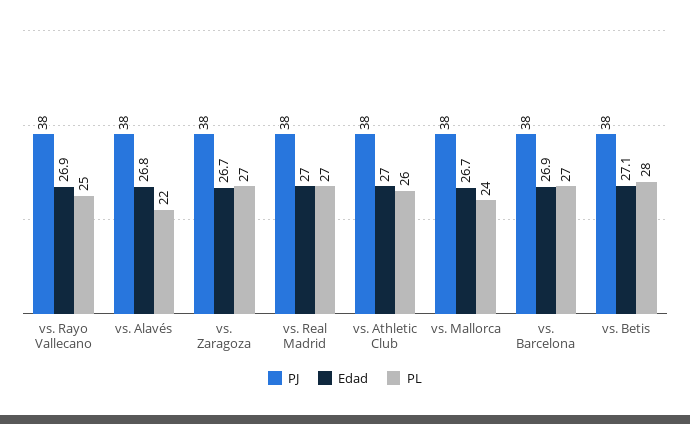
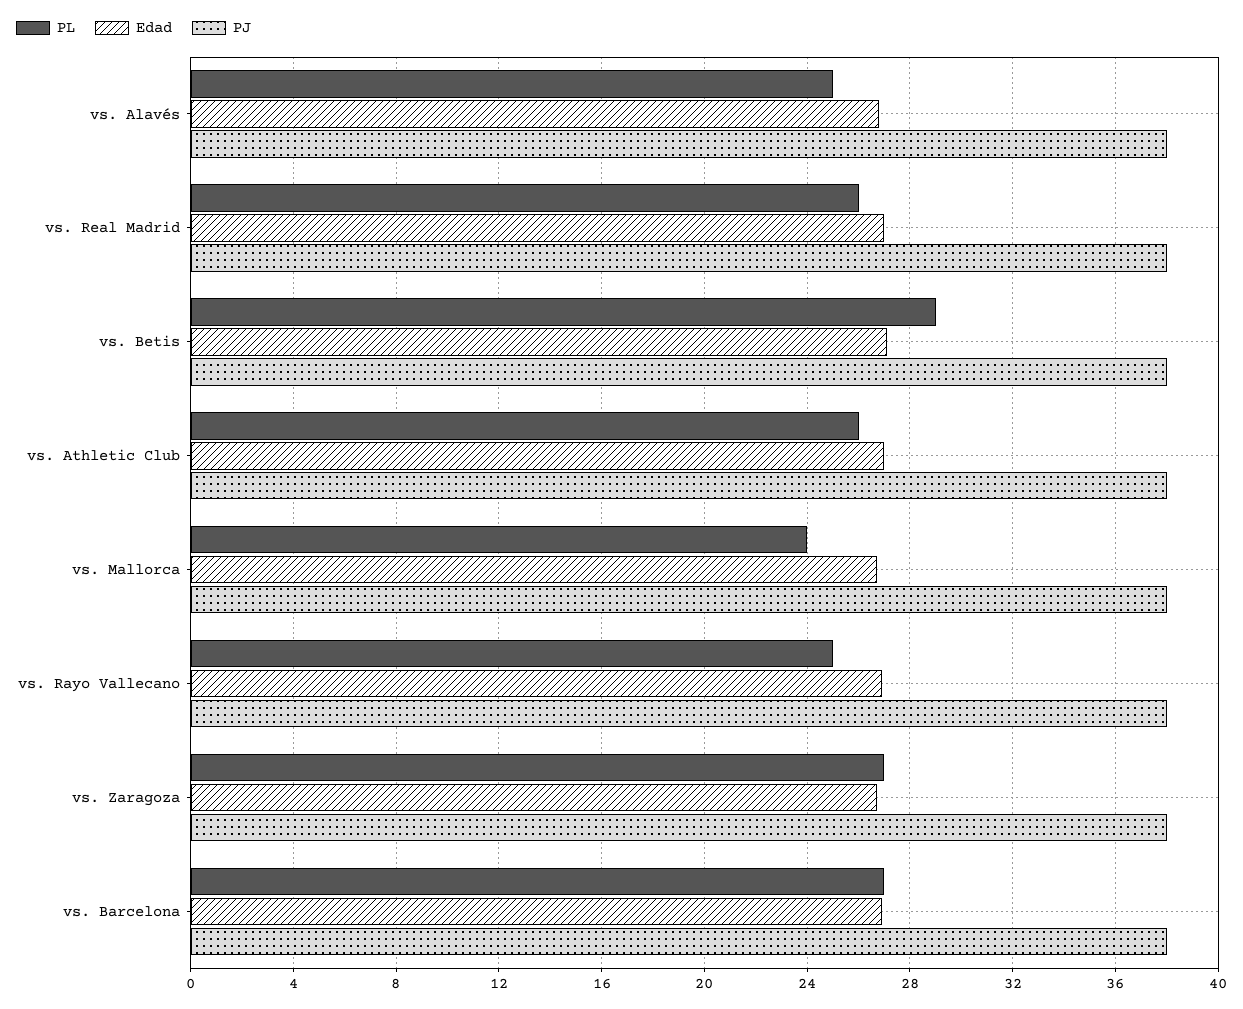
  {
    "PJ": {
      "vs. Rayo Vallecano": 38,
      "vs. Alavés": 38,
      "vs. Zaragoza": 38,
      "vs. Real Madrid": 38,
      "vs. Athletic Club": 38,
      "vs. Mallorca": 38,
      "vs. Barcelona": 38,
      "vs. Betis": 38
    },
    "Edad": {
      "vs. Rayo Vallecano": 26.9,
      "vs. Alavés": 26.8,
      "vs. Zaragoza": 26.7,
      "vs. Real Madrid": 27,
      "vs. Athletic Club": 27,
      "vs. Mallorca": 26.7,
      "vs. Barcelona": 26.9,
      "vs. Betis": 27.1
    },
    "PL": {
      "vs. Rayo Vallecano": 25,
-     "vs. Alavés": 22,
+     "vs. Alavés": 25,
      "vs. Zaragoza": 27,
-     "vs. Real Madrid": 27,
+     "vs. Real Madrid": 26,
      "vs. Athletic Club": 26,
      "vs. Mallorca": 24,
      "vs. Barcelona": 27,
-     "vs. Betis": 28
+     "vs. Betis": 29
    }
  }

